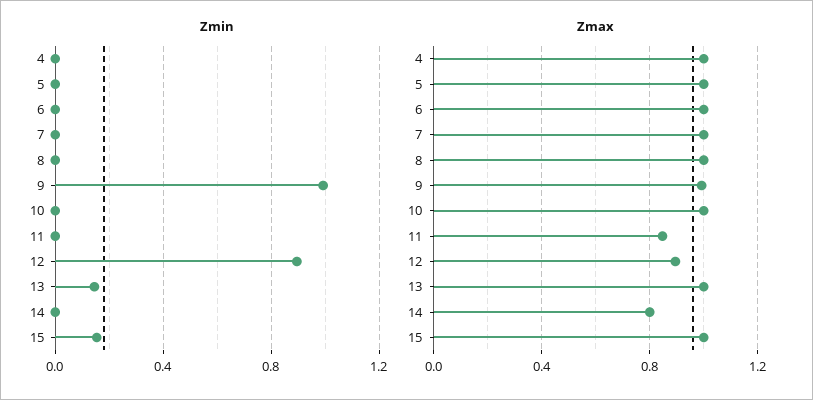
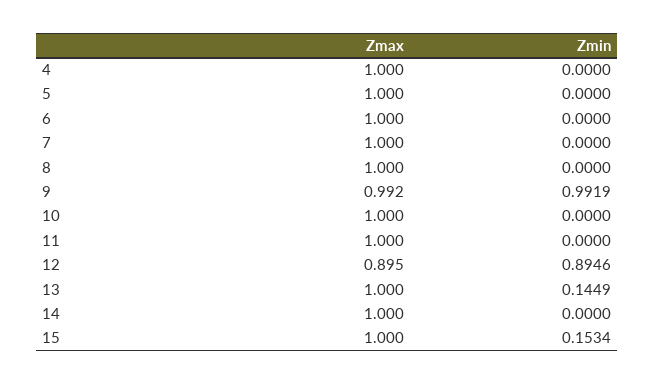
  {
    "Zmin": {
      "4": 0,
      "5": 0,
      "6": 0,
      "7": 0,
      "8": 0,
      "9": 0.9919,
      "10": 0,
      "11": 0,
      "12": 0.8946,
      "13": 0.1449,
      "14": 0,
      "15": 0.1534
    },
    "Zmax": {
      "4": 1,
      "5": 1,
      "6": 1,
      "7": 1,
      "8": 1,
      "9": 0.992,
      "10": 1,
-     "11": 0.85,
+     "11": 1,
      "12": 0.895,
      "13": 1,
-     "14": 0.8,
+     "14": 1,
      "15": 1
    }
  }

